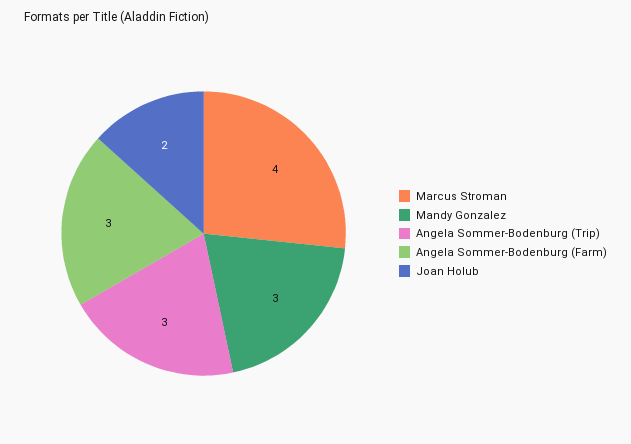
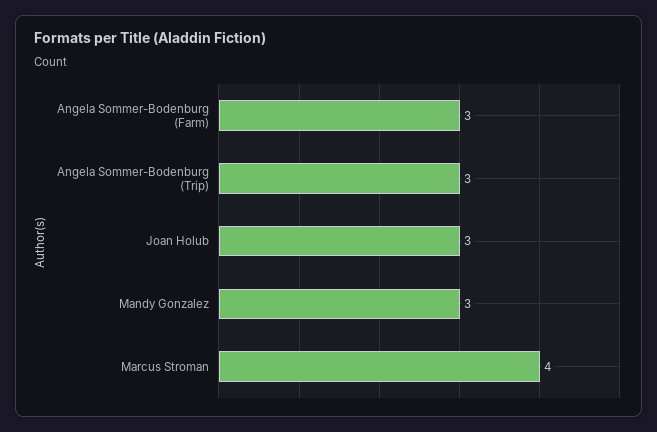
  {
    "Marcus Stroman": 4,
    "Mandy Gonzalez": 3,
    "Angela Sommer-Bodenburg (Trip)": 3,
    "Angela Sommer-Bodenburg (Farm)": 3,
-   "Joan Holub": 2
+   "Joan Holub": 3
  }

